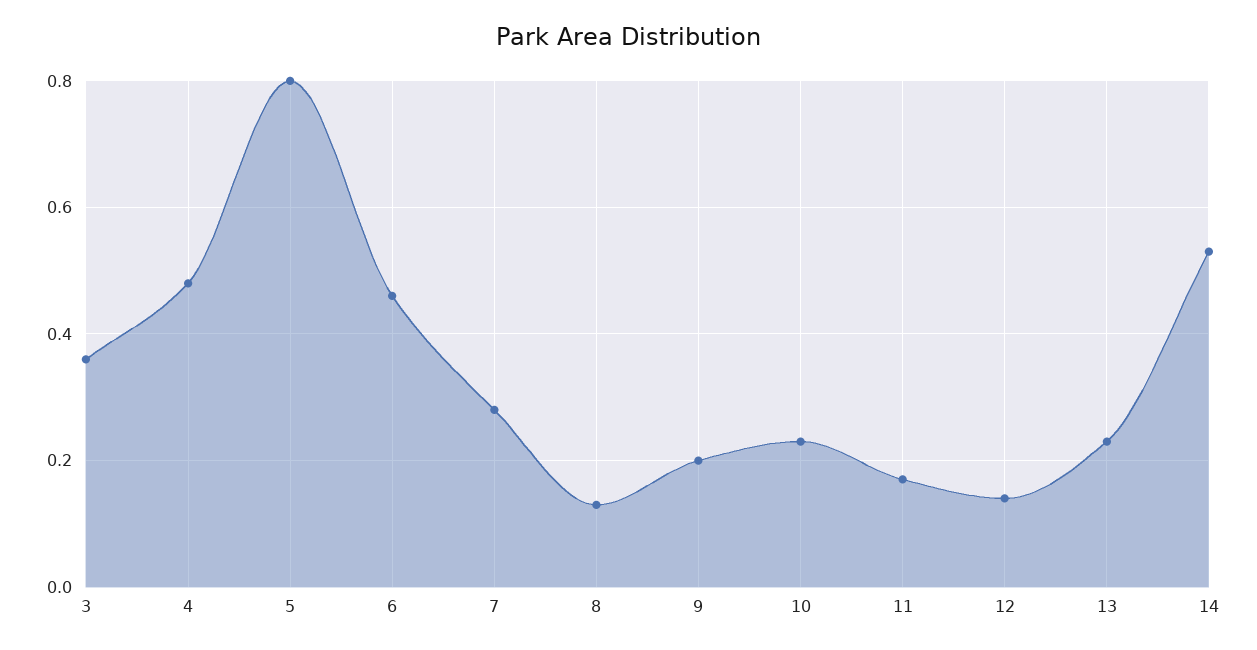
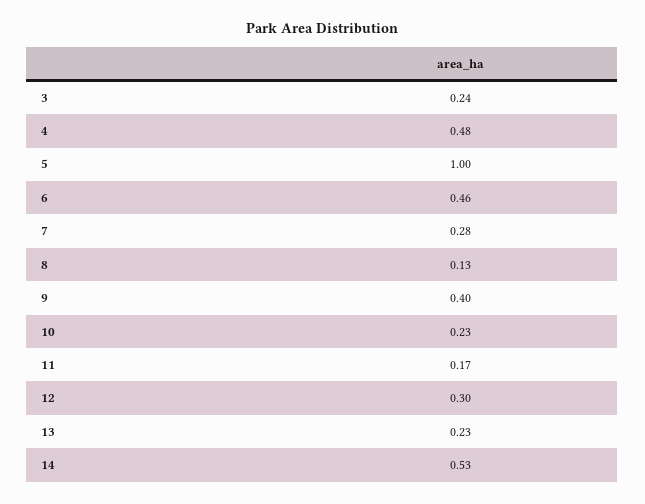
  {
-   "3": 0.35,
+   "3": 0.24,
    "4": 0.48,
-   "5": 0.8,
+   "5": 1,
    "6": 0.46,
    "7": 0.28,
    "8": 0.13,
-   "9": 0.2,
+   "9": 0.4,
    "10": 0.23,
    "11": 0.17,
-   "12": 0.15,
+   "12": 0.3,
    "13": 0.23,
    "14": 0.53
  }

